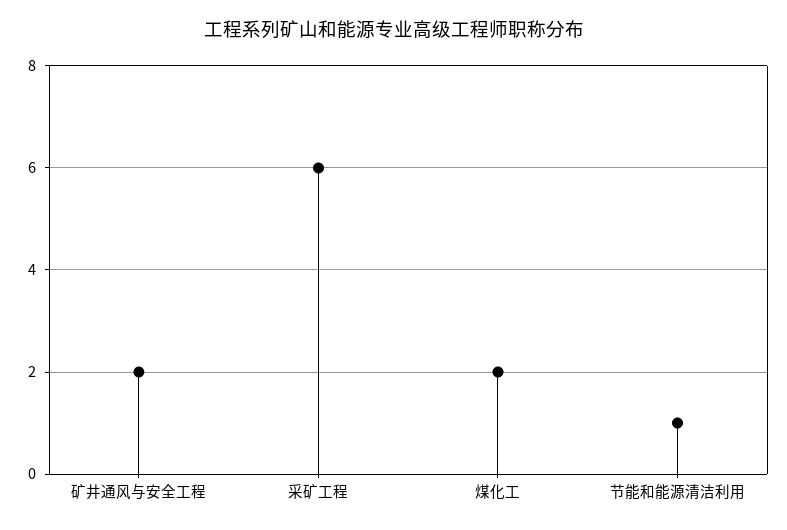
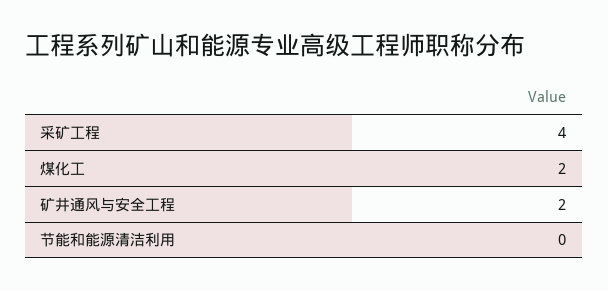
  {
    "矿井通风与安全工程": 2,
-   "采矿工程": 6,
+   "采矿工程": 4,
    "煤化工": 2,
-   "节能和能源清洁利用": 1
+   "节能和能源清洁利用": 0
  }

